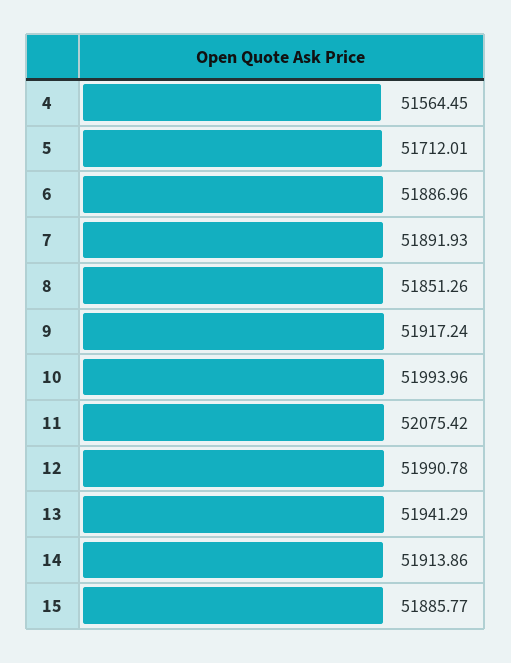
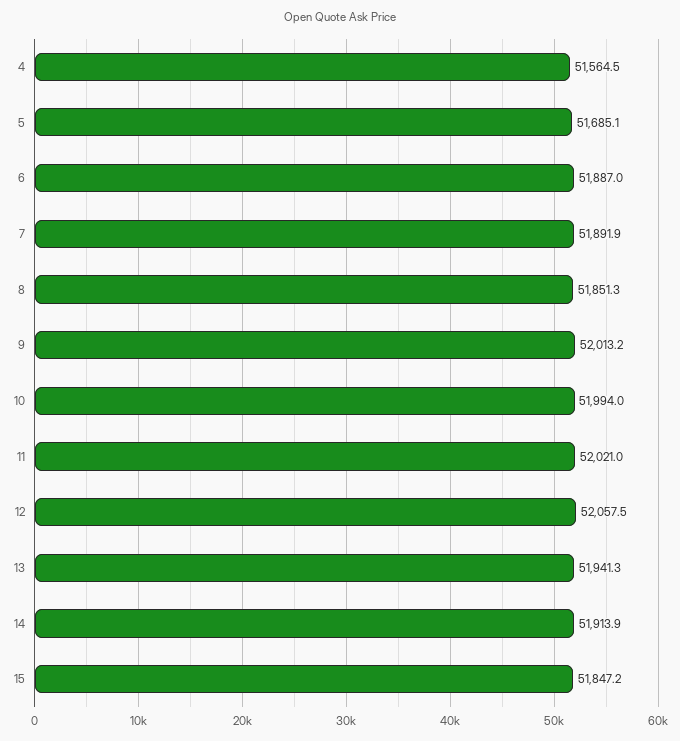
  {
    "4": 51564.45,
-   "5": 51712.01,
+   "5": 51685.1,
    "6": 51886.96,
    "7": 51891.93,
    "8": 51851.26,
-   "9": 51917.24,
+   "9": 52013.2,
    "10": 51993.96,
-   "11": 52075.42,
+   "11": 52021,
-   "12": 51990.78,
+   "12": 52057.5,
    "13": 51941.29,
    "14": 51913.86,
-   "15": 51885.77
+   "15": 51847.2
  }

